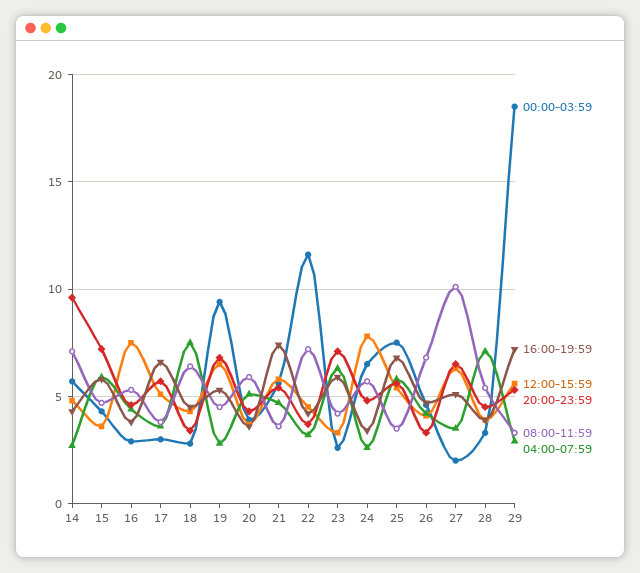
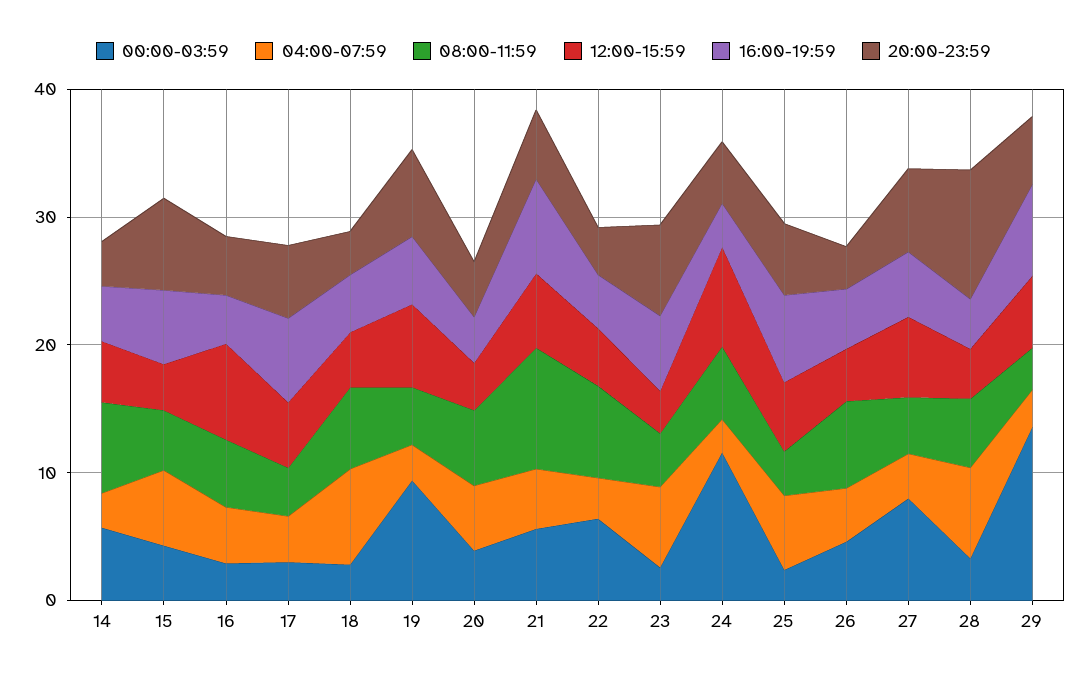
  {
    "00:00-03:59": {
      "14": 5.5,
      "15": 4.5,
      "16": 3,
      "17": 3,
      "18": 3,
      "19": 9.5,
      "20": 4,
      "21": 5.5,
-     "22": 11.5,
+     "22": 6,
      "23": 2.5,
-     "24": 6.5,
+     "24": 12,
-     "25": 7.5,
+     "25": 2,
      "26": 4.5,
-     "27": 2,
+     "27": 8,
      "28": 3.5,
-     "29": 18.5
+     "29": 14
    },
    "16:00-19:59": {
      "14": 4.5,
      "15": 6,
      "16": 4,
      "17": 6.5,
      "18": 4.5,
      "19": 5.5,
      "20": 3.5,
      "21": 7.5,
      "22": 4,
      "23": 6,
      "24": 3.5,
      "25": 7,
      "26": 4.5,
      "27": 5,
      "28": 4,
      "29": 7
    },
    "12:00-15:59": {
      "14": 5,
      "15": 3.5,
      "16": 7.5,
      "17": 5,
      "18": 4.5,
      "19": 6.5,
      "20": 3.5,
      "21": 6,
      "22": 4.5,
      "23": 3.5,
      "24": 8,
      "25": 5.5,
      "26": 4,
      "27": 6.5,
      "28": 4,
      "29": 5.5
    },
    "20:00-23:59": {
-     "14": 9.5,
+     "14": 4,
      "15": 7,
      "16": 4.5,
      "17": 5.5,
      "18": 3.5,
      "19": 7,
      "20": 4.5,
      "21": 5.5,
      "22": 3.5,
      "23": 7,
      "24": 5,
      "25": 5.5,
      "26": 3.5,
      "27": 6.5,
-     "28": 4.5,
+     "28": 10,
      "29": 5.5
    },
    "08:00-11:59": {
      "14": 7,
      "15": 4.5,
      "16": 5.5,
      "17": 4,
      "18": 6.5,
      "19": 4.5,
      "20": 6,
-     "21": 3.5,
+     "21": 10,
      "22": 7,
      "23": 4,
      "24": 5.5,
      "25": 3.5,
      "26": 7,
-     "27": 10,
+     "27": 4,
      "28": 5.5,
      "29": 3.5
    },
    "04:00-07:59": {
      "14": 2.5,
      "15": 6,
      "16": 4.5,
      "17": 3.5,
      "18": 7.5,
      "19": 3,
      "20": 5,
      "21": 4.5,
      "22": 3,
      "23": 6.5,
      "24": 2.5,
      "25": 6,
      "26": 4,
      "27": 3.5,
      "28": 7,
      "29": 3
    }
  }

